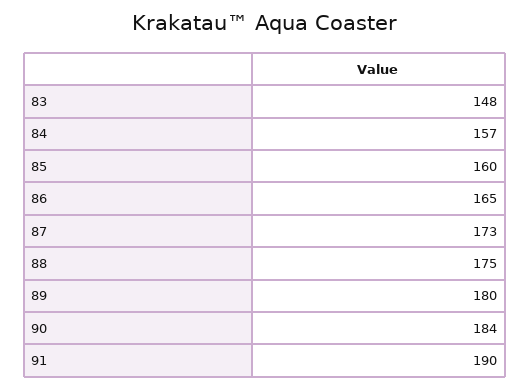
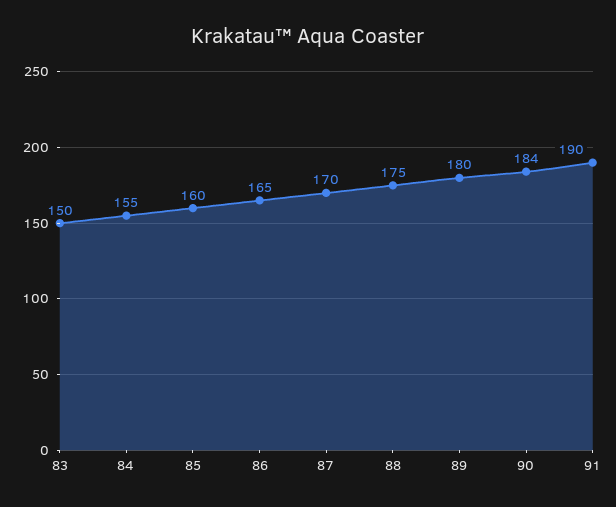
  {
-   "83": 148,
+   "83": 150,
-   "84": 157,
+   "84": 155,
    "85": 160,
    "86": 165,
-   "87": 173,
+   "87": 170,
    "88": 175,
    "89": 180,
    "90": 184,
    "91": 190
  }

